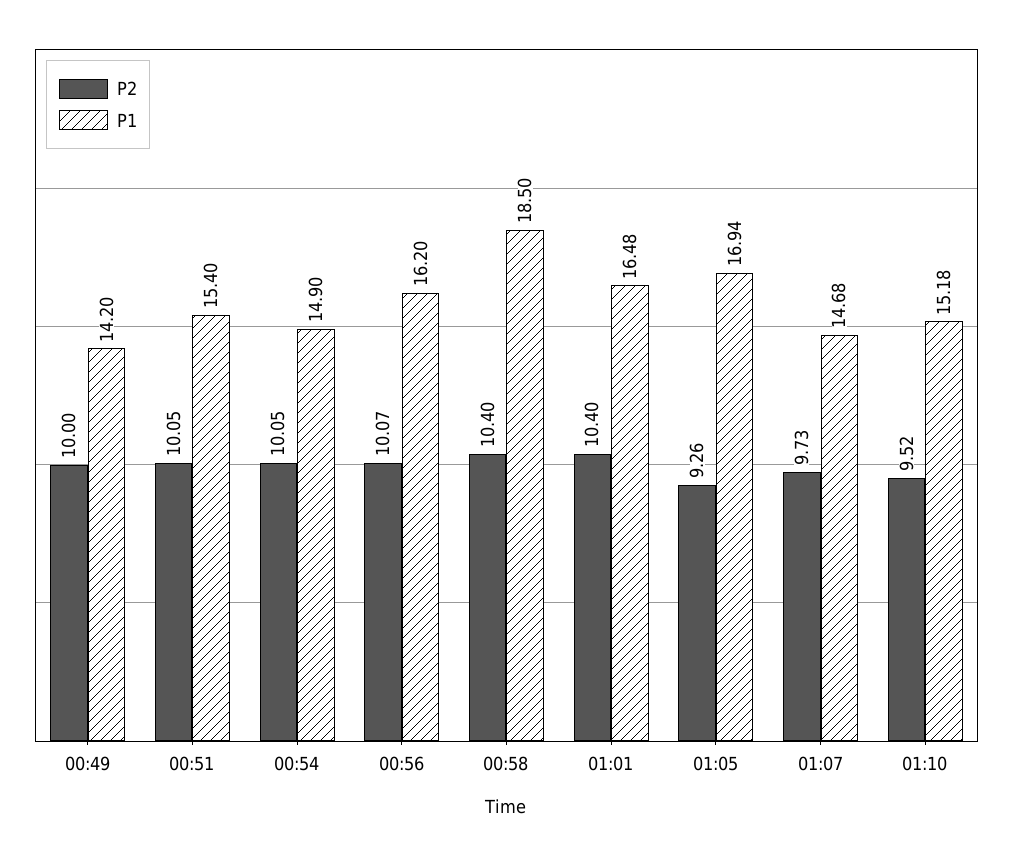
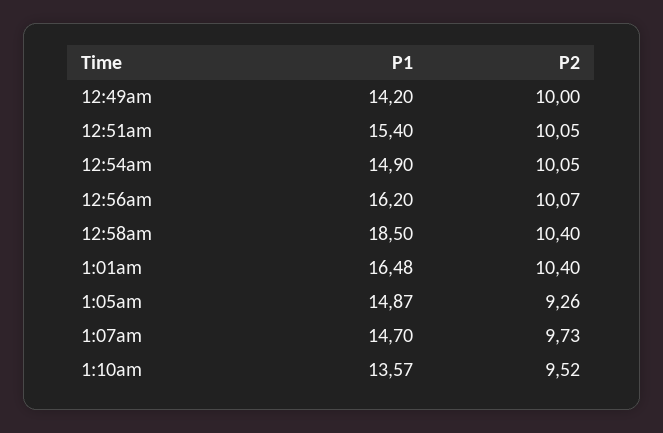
  {
    "P2": {
      "00:49": 10,
      "00:51": 10.05,
      "00:54": 10.05,
      "00:56": 10.07,
      "00:58": 10.4,
      "01:01": 10.4,
      "01:05": 9.26,
      "01:07": 9.73,
      "01:10": 9.52
    },
    "P1": {
      "00:49": 14.2,
      "00:51": 15.4,
      "00:54": 14.9,
      "00:56": 16.2,
      "00:58": 18.5,
      "01:01": 16.48,
-     "01:05": 16.94,
+     "01:05": 14.87,
-     "01:07": 14.68,
+     "01:07": 14.7,
-     "01:10": 15.18
+     "01:10": 13.57
    }
  }

